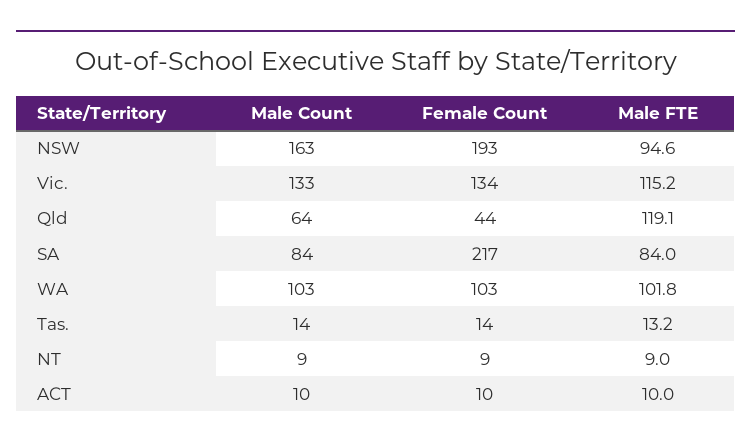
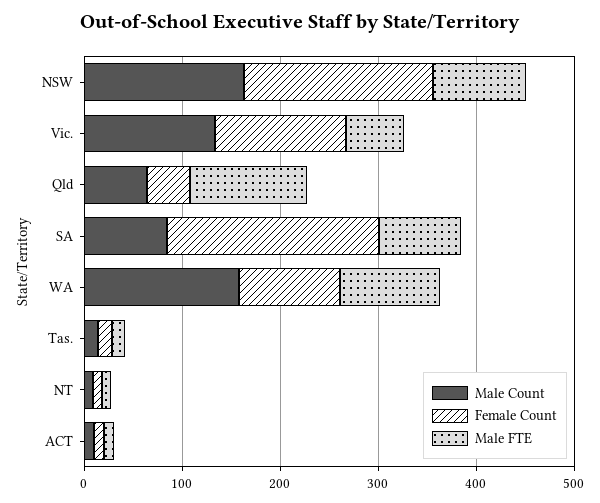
  {
    "Male Count": {
      "NSW": 163,
      "Vic.": 133,
      "Qld": 64,
      "SA": 84,
-     "WA": 103,
+     "WA": 160,
      "Tas.": 14,
      "NT": 9,
      "ACT": 10
    },
    "Female Count": {
      "NSW": 193,
      "Vic.": 134,
      "Qld": 44,
      "SA": 217,
      "WA": 103,
      "Tas.": 14,
      "NT": 9,
      "ACT": 10
    },
    "Male FTE": {
      "NSW": 94.6,
-     "Vic.": 115.2,
+     "Vic.": 60,
      "Qld": 119.1,
      "SA": 84,
      "WA": 101.8,
      "Tas.": 13.2,
      "NT": 9,
      "ACT": 10
    }
  }

